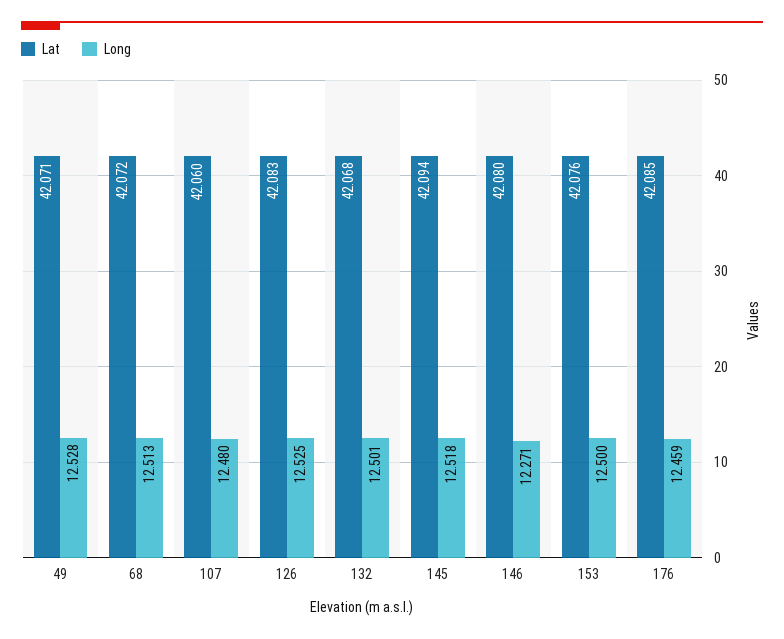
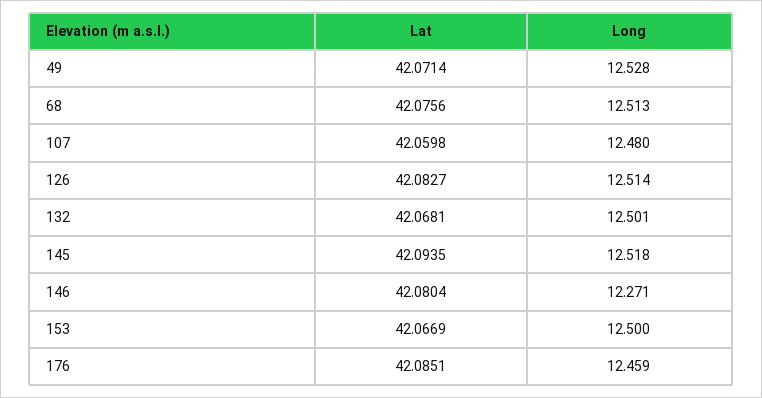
  {
    "Lat": {
      "49": 42.0714,
-     "68": 42.072,
+     "68": 42.0756,
      "107": 42.0598,
      "126": 42.0827,
      "132": 42.0681,
      "145": 42.0935,
      "146": 42.0804,
-     "153": 42.076,
+     "153": 42.0669,
      "176": 42.0851
    },
    "Long": {
      "49": 12.528,
      "68": 12.513,
      "107": 12.48,
-     "126": 12.525,
+     "126": 12.514,
      "132": 12.501,
      "145": 12.518,
      "146": 12.271,
      "153": 12.5,
      "176": 12.459
    }
  }

